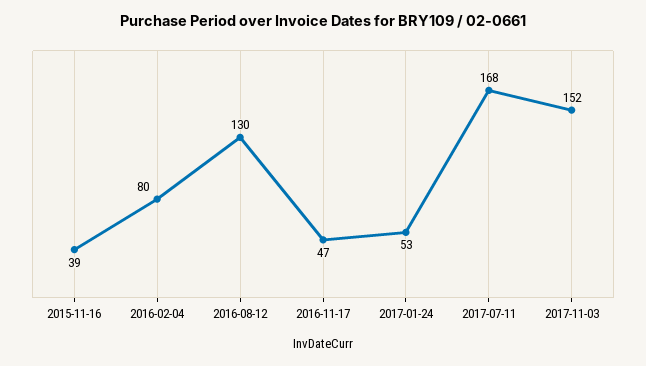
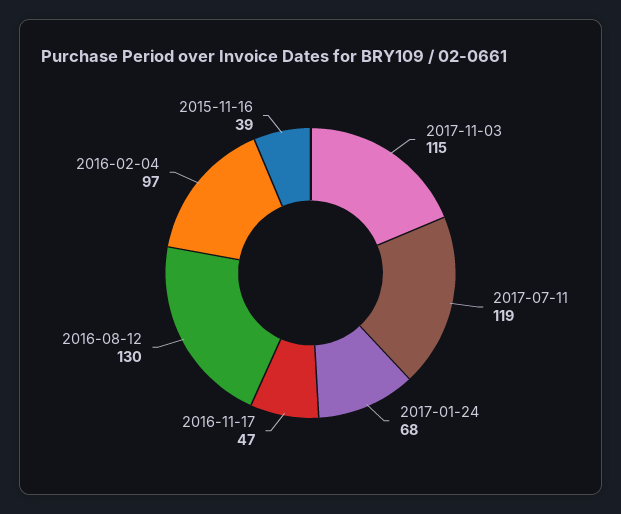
  {
    "2015-11-16": 39,
-   "2016-02-04": 80,
+   "2016-02-04": 97,
    "2016-08-12": 130,
    "2016-11-17": 47,
-   "2017-01-24": 53,
+   "2017-01-24": 68,
-   "2017-07-11": 168,
+   "2017-07-11": 119,
-   "2017-11-03": 152
+   "2017-11-03": 115
  }

